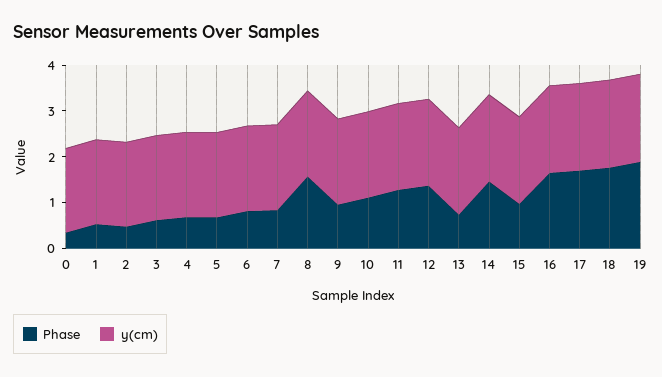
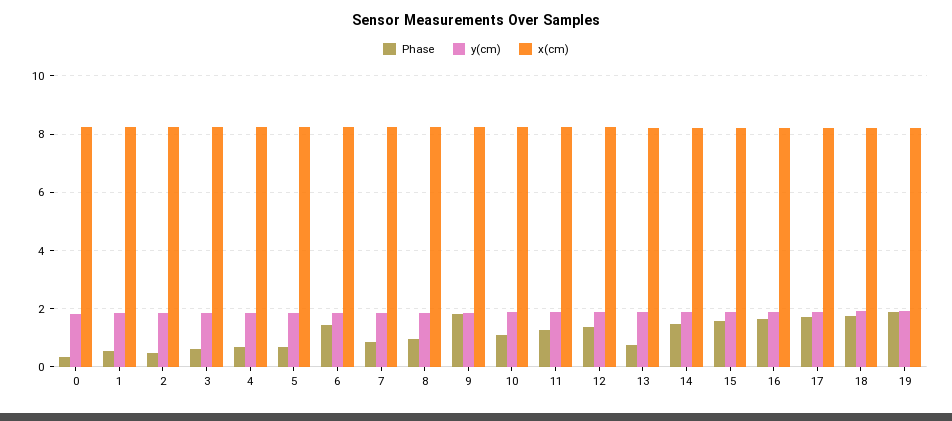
  {
    "Phase": {
      "0": 0.4,
      "1": 0.6,
      "2": 0.4,
      "3": 0.6,
      "4": 0.6,
      "5": 0.6,
-     "6": 0.8,
+     "6": 1.5,
      "7": 0.8,
-     "8": 1.6,
+     "8": 1,
-     "9": 1,
+     "9": 1.75,
      "10": 1.2,
      "11": 1.2,
      "12": 1.4,
      "13": 0.8,
      "14": 1.4,
-     "15": 1,
+     "15": 1.5,
      "16": 1.6,
      "17": 1.8,
      "18": 1.8,
      "19": 1.8
    },
    "y(cm)": {
      "0": 1.8,
      "1": 1.8,
      "2": 1.8,
      "3": 1.8,
      "4": 1.8,
      "5": 1.8,
      "6": 1.8,
      "7": 1.8,
      "8": 1.8,
      "9": 1.8,
      "10": 1.8,
      "11": 1.8,
      "12": 1.8,
      "13": 1.8,
      "14": 1.8,
      "15": 1.8,
      "16": 2,
      "17": 2,
      "18": 2,
      "19": 2
-   }
+   },
+   "x(cm)": {
+     "0": 8.25,
+     "1": 8.25,
+     "2": 8.25,
+     "3": 8.25,
+     "4": 8.25,
+     "5": 8.25,
+     "6": 8.25,
+     "7": 8.25,
+     "8": 8.25,
+     "9": 8.25,
+     "10": 8.25,
+     "11": 8.25,
+     "12": 8.25,
+     "13": 8.25,
+     "14": 8.25,
+     "15": 8.25,
+     "16": 8.25,
+     "17": 8.25,
+     "18": 8.25,
+     "19": 8.25
+   }
  }

